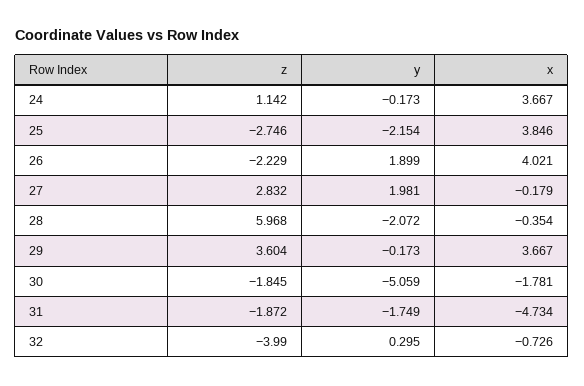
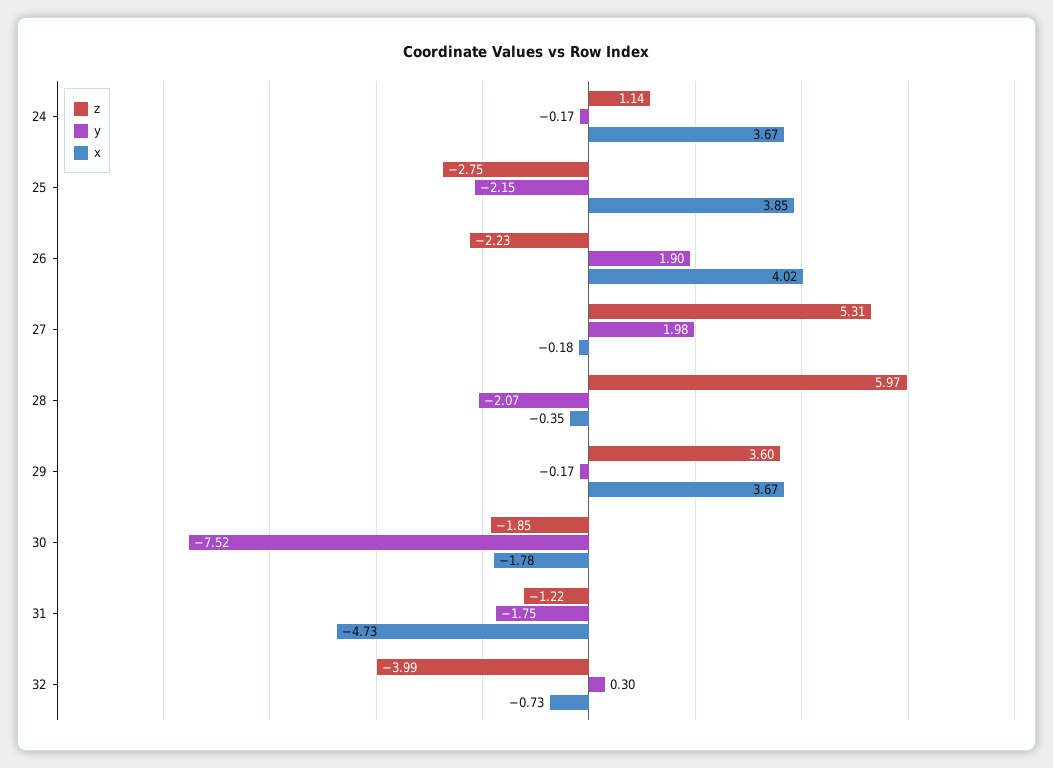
  {
    "z": {
      "24": 1.142,
      "25": -2.746,
      "26": -2.229,
-     "27": 2.832,
+     "27": 5.31,
      "28": 5.968,
      "29": 3.604,
      "30": -1.845,
-     "31": -1.872,
+     "31": -1.22,
      "32": -3.99
    },
    "y": {
      "24": -0.173,
      "25": -2.154,
      "26": 1.899,
      "27": 1.981,
      "28": -2.072,
      "29": -0.173,
-     "30": -5.059,
+     "30": -7.52,
      "31": -1.749,
      "32": 0.295
    },
    "x": {
      "24": 3.667,
      "25": 3.846,
      "26": 4.021,
      "27": -0.179,
      "28": -0.354,
      "29": 3.667,
      "30": -1.781,
      "31": -4.734,
      "32": -0.726
    }
  }

